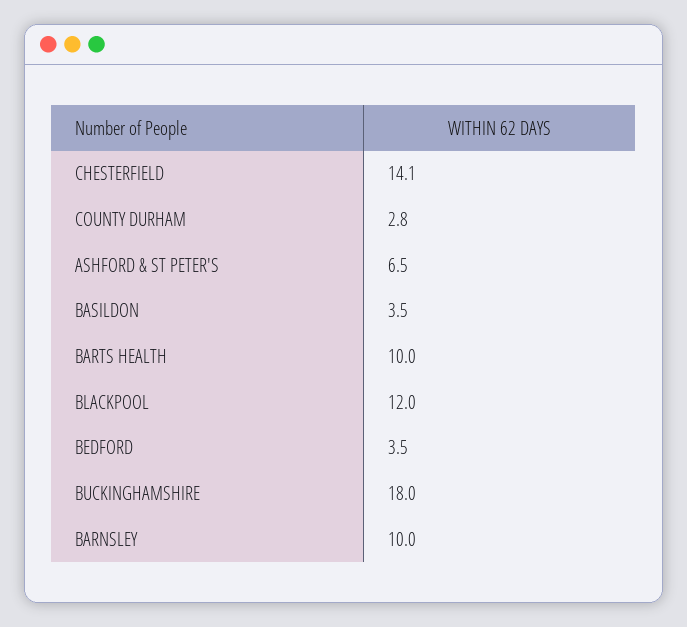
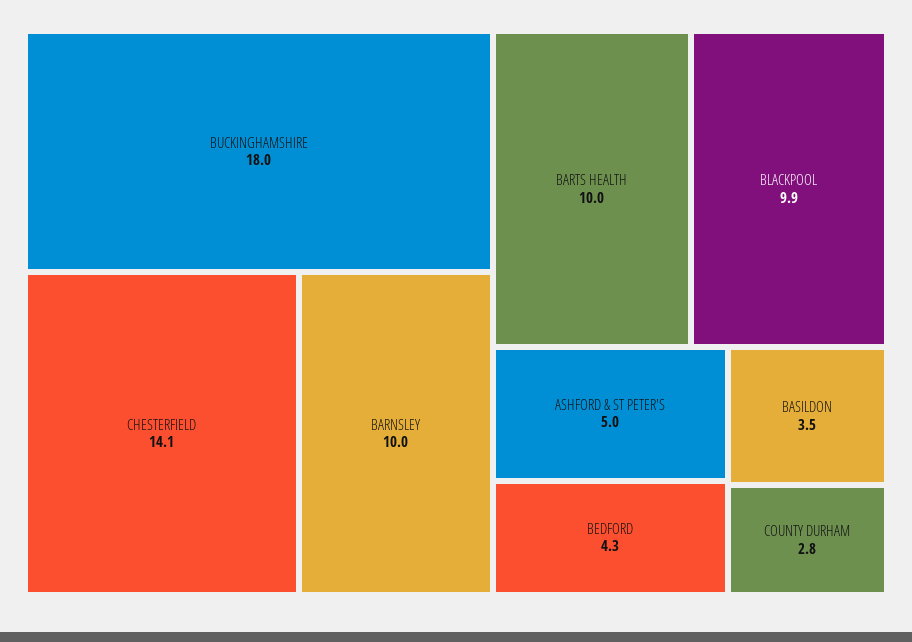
  {
    "CHESTERFIELD": 14.1,
    "COUNTY DURHAM": 2.8,
-   "ASHFORD & ST PETER'S": 6.5,
+   "ASHFORD & ST PETER'S": 5,
    "BASILDON": 3.5,
    "BARTS HEALTH": 10,
-   "BLACKPOOL": 12,
+   "BLACKPOOL": 9.9,
-   "BEDFORD": 3.5,
+   "BEDFORD": 4.3,
    "BUCKINGHAMSHIRE": 18,
    "BARNSLEY": 10
  }

